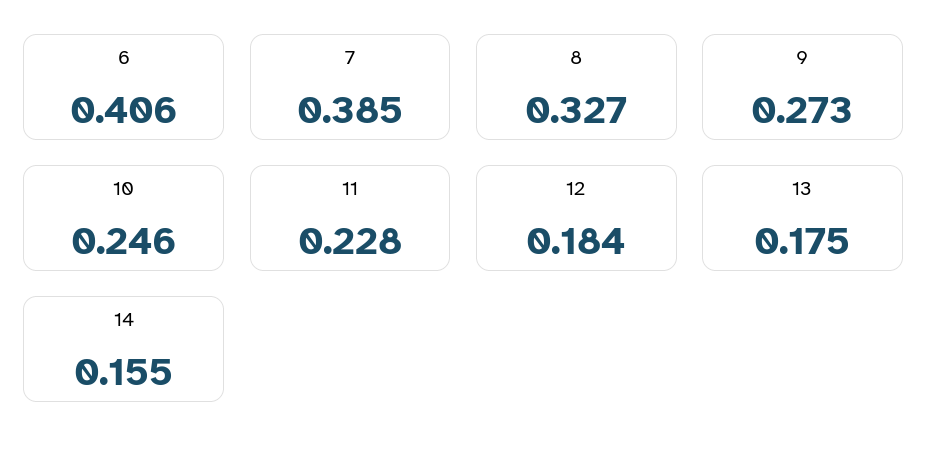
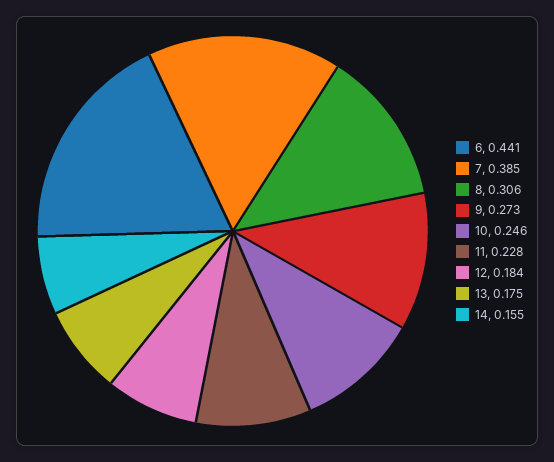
  {
-   "6": 0.406,
+   "6": 0.441,
    "7": 0.385,
-   "8": 0.327,
+   "8": 0.306,
    "9": 0.273,
    "10": 0.246,
    "11": 0.228,
    "12": 0.184,
    "13": 0.175,
    "14": 0.155
  }

